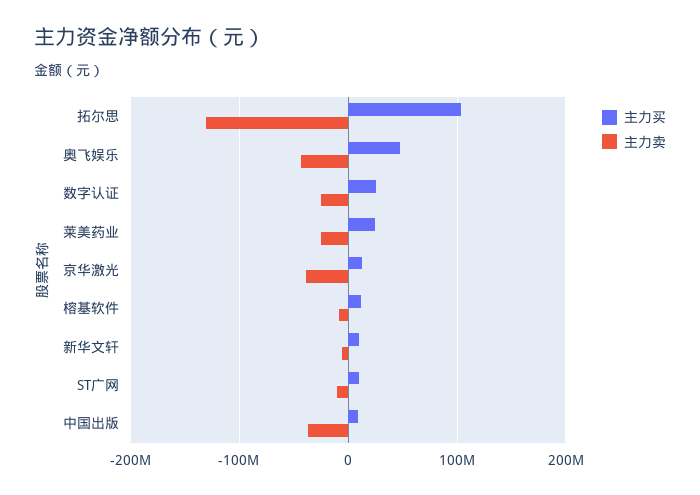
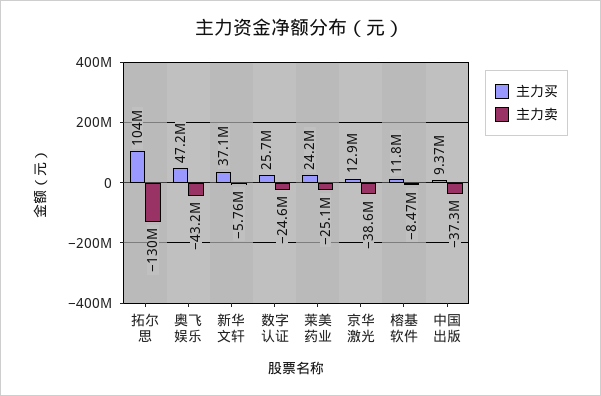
  {
    "主力买": {
      "拓尔思": 104000000,
      "奥飞娱乐": 47200000,
      "数字认证": 25700000,
      "莱美药业": 24200000,
      "京华激光": 12900000,
      "榕基软件": 11800000,
-     "新华文轩": 10000000,
+     "新华文轩": 37100000,
-     "ST广网": 10000000,
      "中国出版": 9370000
    },
    "主力卖": {
      "拓尔思": -130000000,
      "奥飞娱乐": -43200000,
      "数字认证": -24600000,
      "莱美药业": -25100000,
      "京华激光": -38600000,
      "榕基软件": -8470000,
      "新华文轩": -5760000,
-     "ST广网": -10000000,
      "中国出版": -37300000
    }
  }

